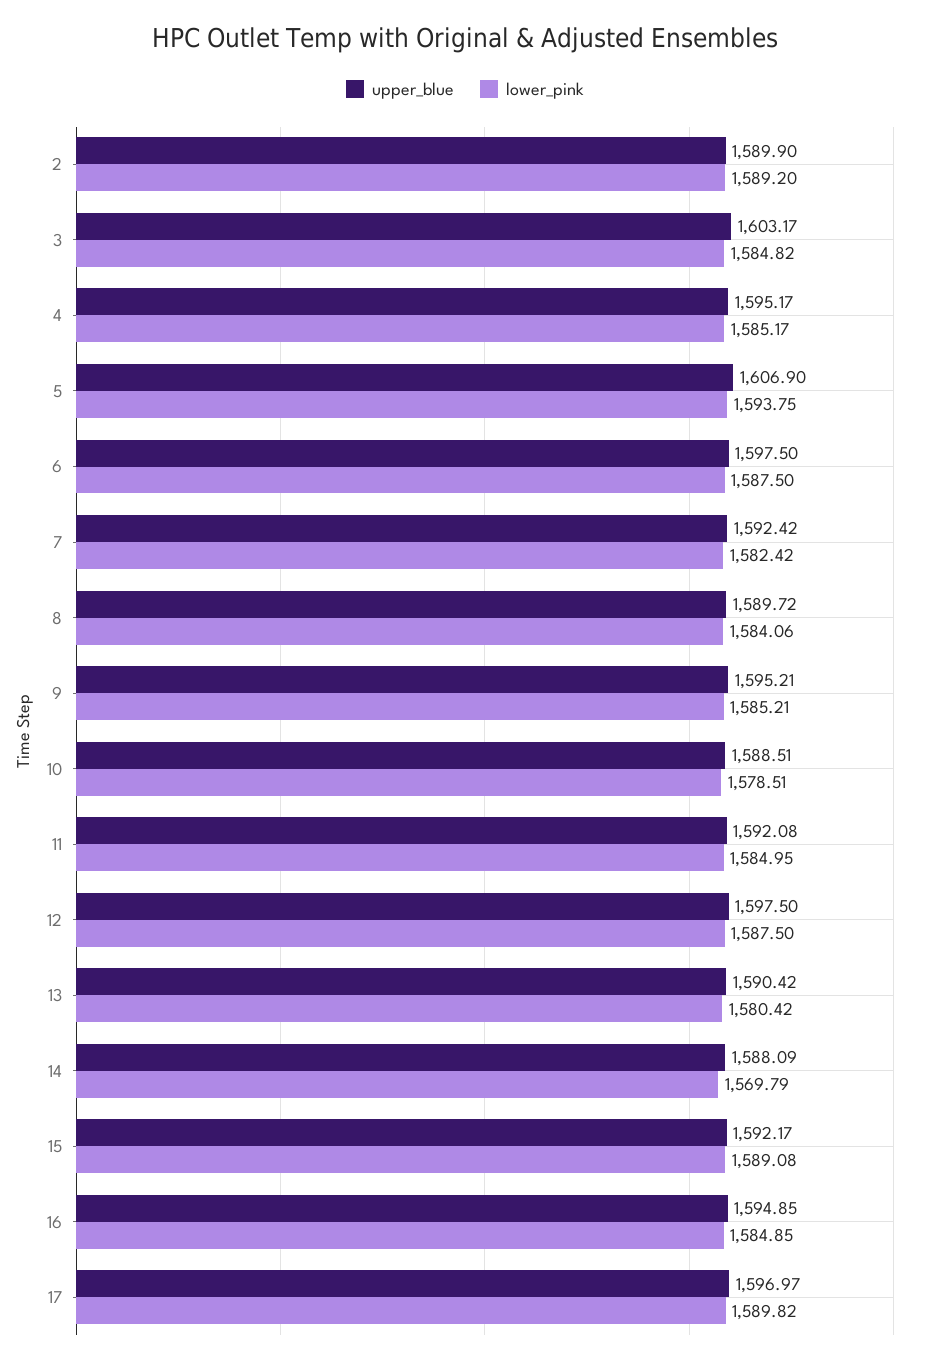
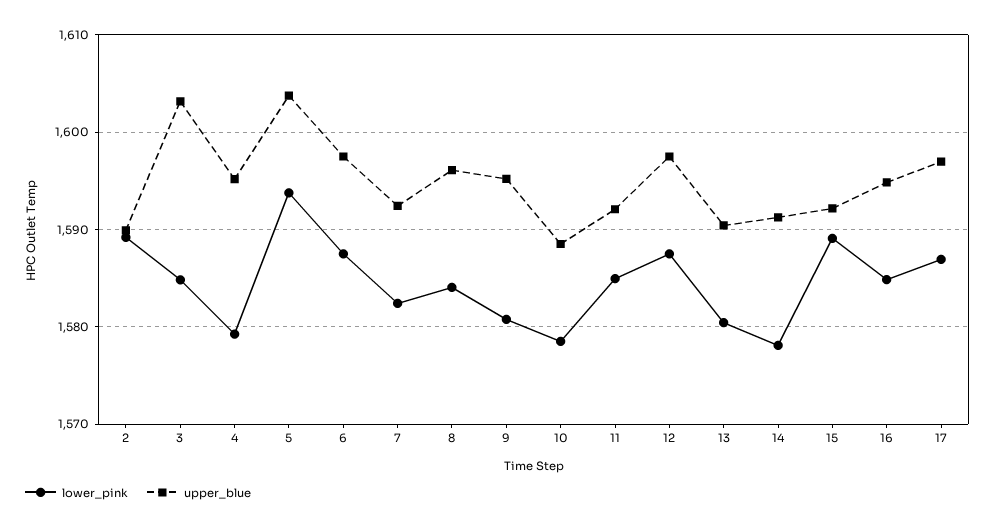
  {
    "upper_blue": {
      "2": 1589.9,
      "3": 1603.17,
      "4": 1595.17,
-     "5": 1606.9,
+     "5": 1604,
      "6": 1597.5,
      "7": 1592.42,
-     "8": 1589.72,
+     "8": 1596,
      "9": 1595.21,
      "10": 1588.51,
      "11": 1592.08,
      "12": 1597.5,
      "13": 1590.42,
-     "14": 1588.09,
+     "14": 1591,
      "15": 1592.17,
      "16": 1594.85,
      "17": 1596.97
    },
    "lower_pink": {
      "2": 1589.2,
      "3": 1584.82,
-     "4": 1585.17,
+     "4": 1579,
      "5": 1593.75,
      "6": 1587.5,
      "7": 1582.42,
      "8": 1584.06,
-     "9": 1585.21,
+     "9": 1581,
      "10": 1578.51,
      "11": 1584.95,
      "12": 1587.5,
      "13": 1580.42,
-     "14": 1569.79,
+     "14": 1578,
      "15": 1589.08,
      "16": 1584.85,
-     "17": 1589.82
+     "17": 1587
    }
  }

